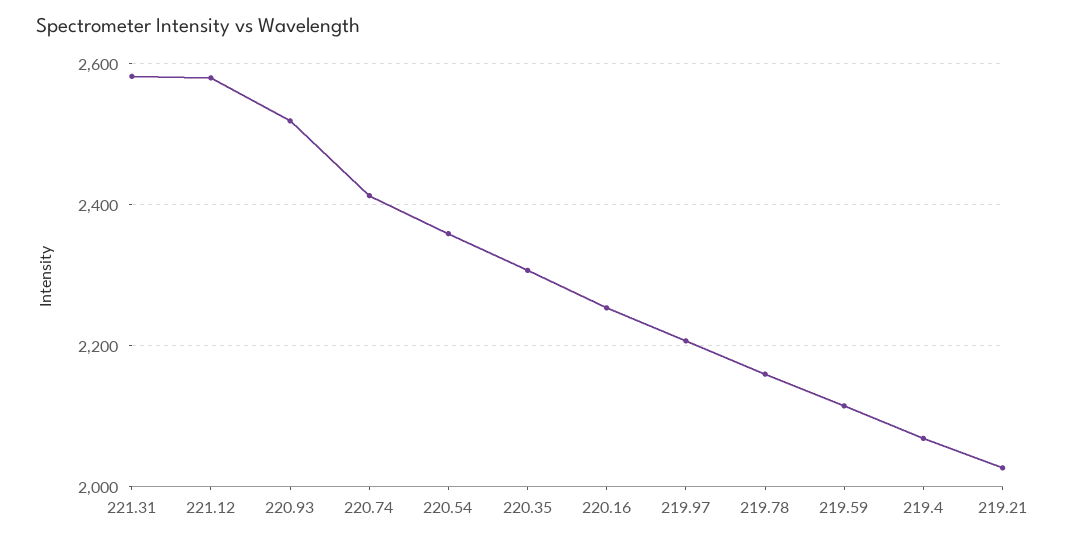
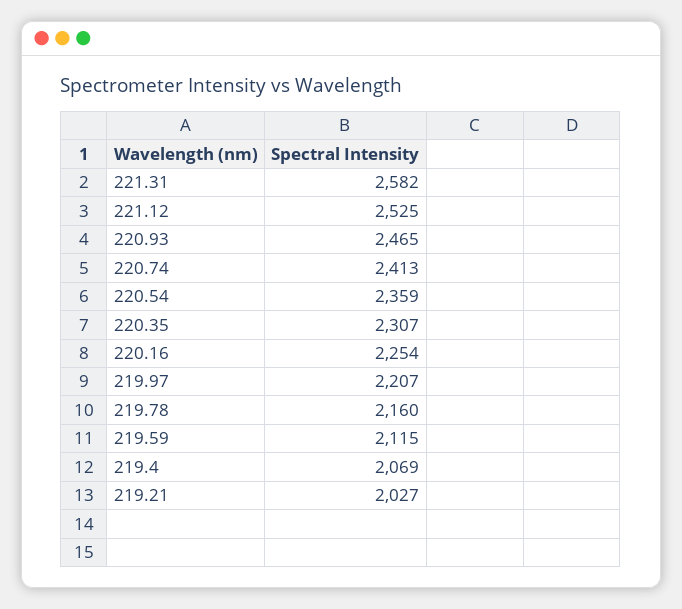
  {
    "221.31": 2582,
-   "221.12": 2580,
+   "221.12": 2525,
-   "220.93": 2520,
+   "220.93": 2465,
    "220.74": 2413,
    "220.54": 2359,
    "220.35": 2307,
    "220.16": 2254,
    "219.97": 2207,
    "219.78": 2160,
    "219.59": 2115,
    "219.4": 2069,
    "219.21": 2027
  }

